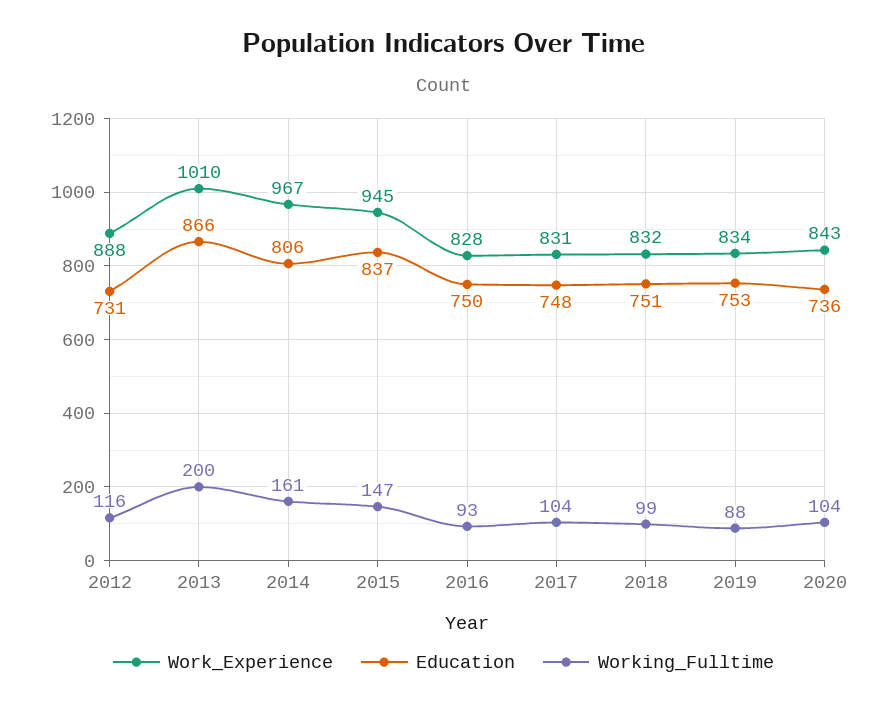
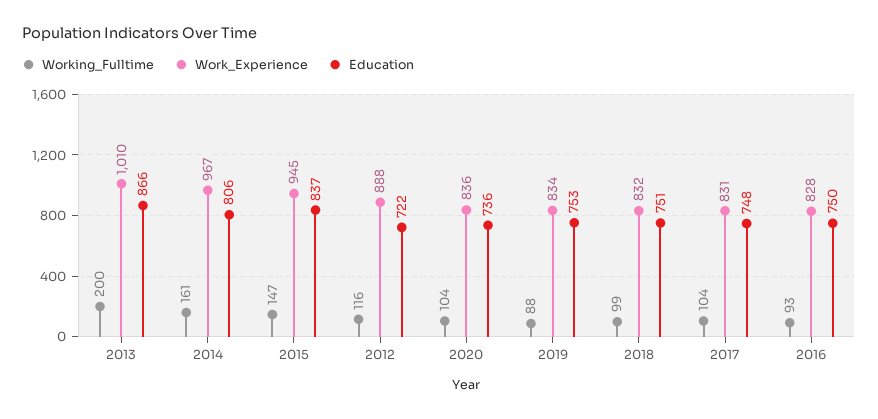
  {
    "Work_Experience": {
      "2012": 888,
      "2013": 1010,
      "2014": 967,
      "2015": 945,
      "2016": 828,
      "2017": 831,
      "2018": 832,
      "2019": 834,
-     "2020": 843
+     "2020": 836
    },
    "Education": {
-     "2012": 731,
+     "2012": 722,
      "2013": 866,
      "2014": 806,
      "2015": 837,
      "2016": 750,
      "2017": 748,
      "2018": 751,
      "2019": 753,
      "2020": 736
    },
    "Working_Fulltime": {
      "2012": 116,
      "2013": 200,
      "2014": 161,
      "2015": 147,
      "2016": 93,
      "2017": 104,
      "2018": 99,
      "2019": 88,
      "2020": 104
    }
  }

